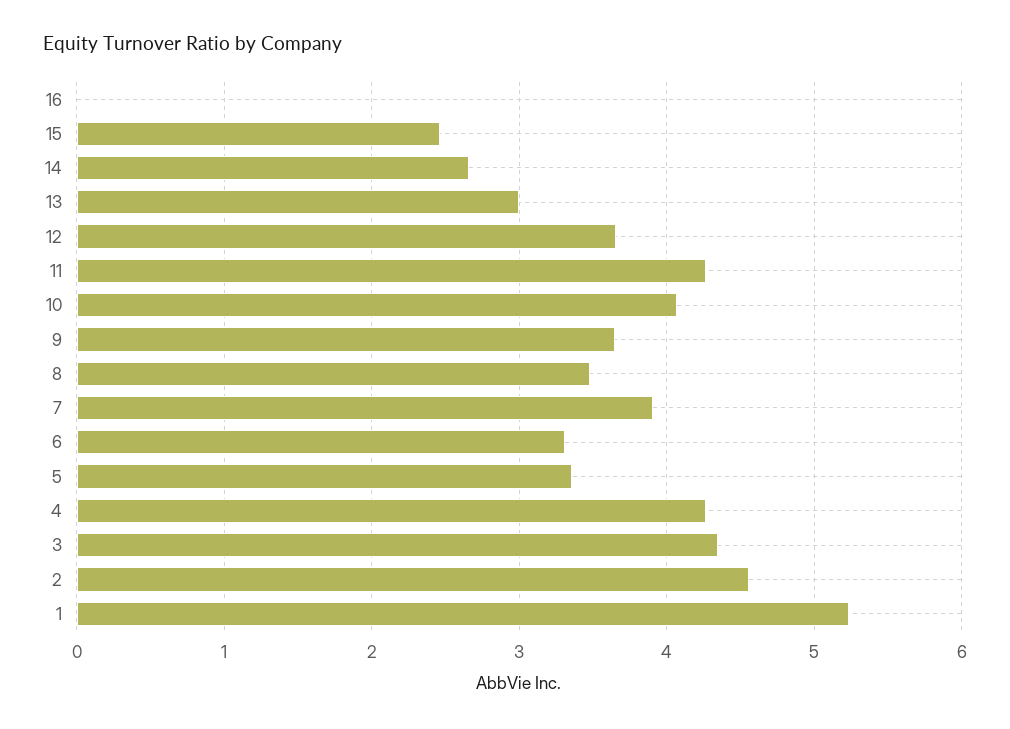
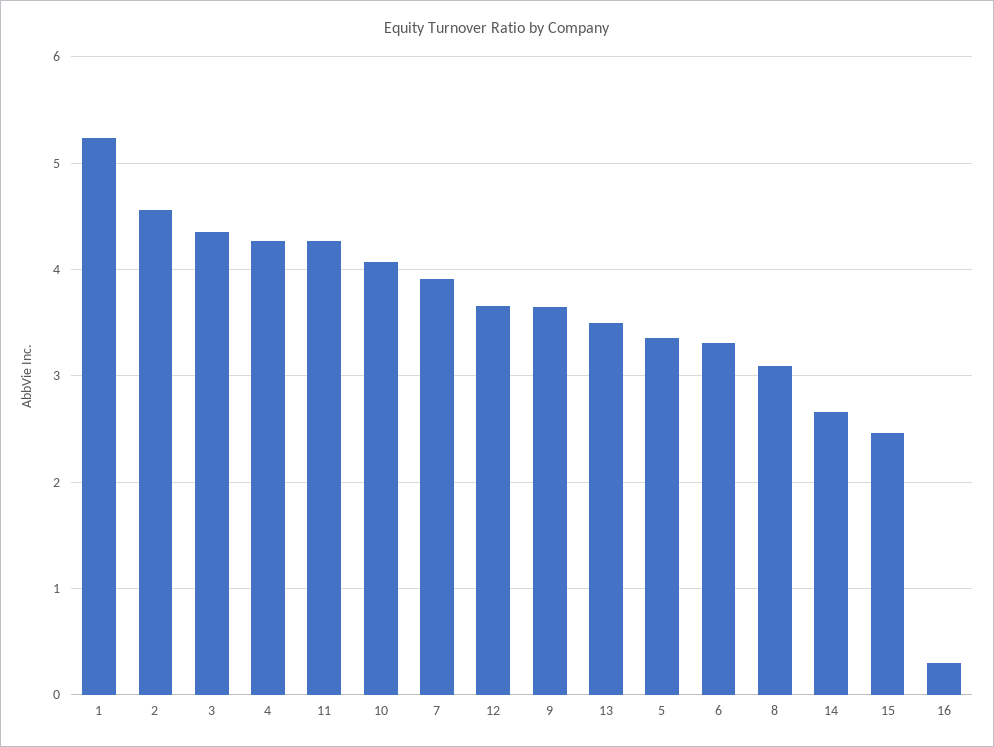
  {
-   "16": 0,
+   "16": 0.3,
    "15": 2.5,
    "14": 2.7,
-   "13": 3,
+   "13": 3.5,
    "12": 3.7,
    "11": 4.3,
    "10": 4.1,
    "9": 3.7,
-   "8": 3.5,
+   "8": 3.1,
    "7": 3.9,
    "6": 3.3,
    "5": 3.4,
    "4": 4.3,
    "3": 4.4,
    "2": 4.6,
    "1": 5.2
  }

